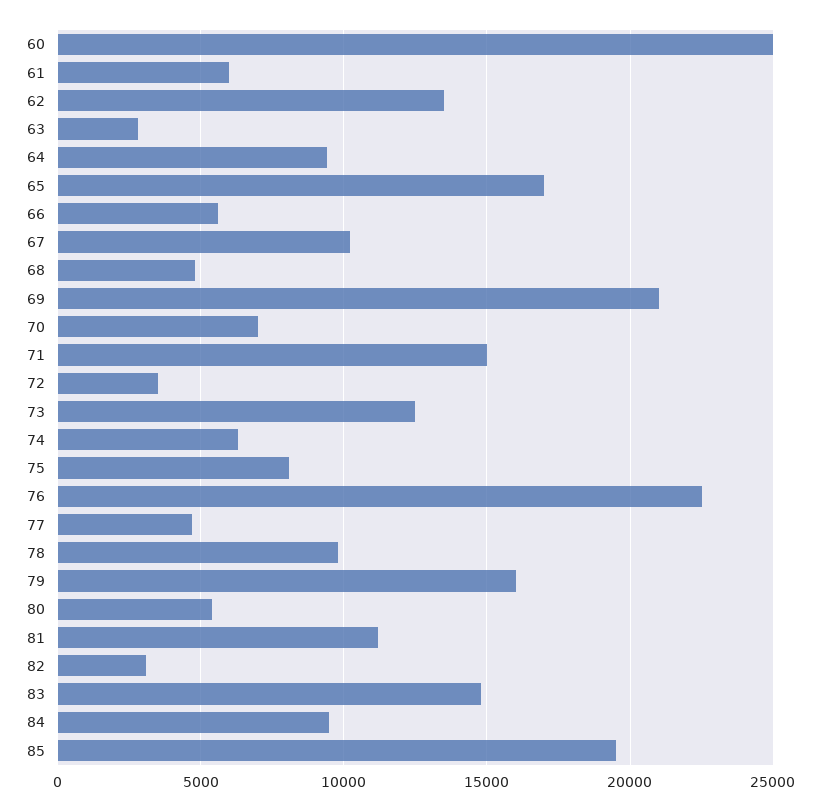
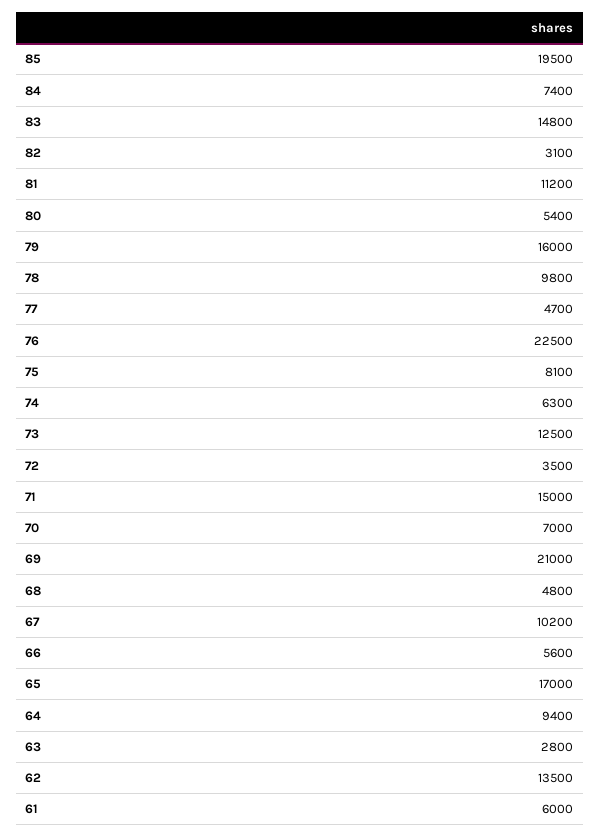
  {
-   "60": 25000,
    "61": 6000,
    "62": 13500,
    "63": 2800,
    "64": 9400,
    "65": 17000,
    "66": 5600,
    "67": 10200,
    "68": 4800,
    "69": 21000,
    "70": 7000,
    "71": 15000,
    "72": 3500,
    "73": 12500,
    "74": 6300,
    "75": 8100,
    "76": 22500,
    "77": 4700,
    "78": 9800,
    "79": 16000,
    "80": 5400,
    "81": 11200,
    "82": 3100,
    "83": 14800,
-   "84": 9500,
+   "84": 7400,
    "85": 19500
  }

